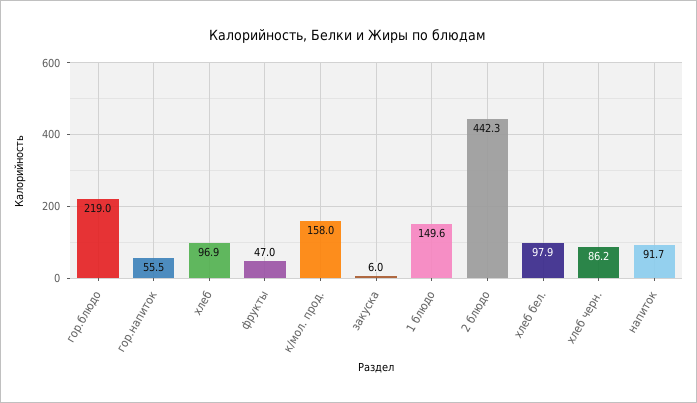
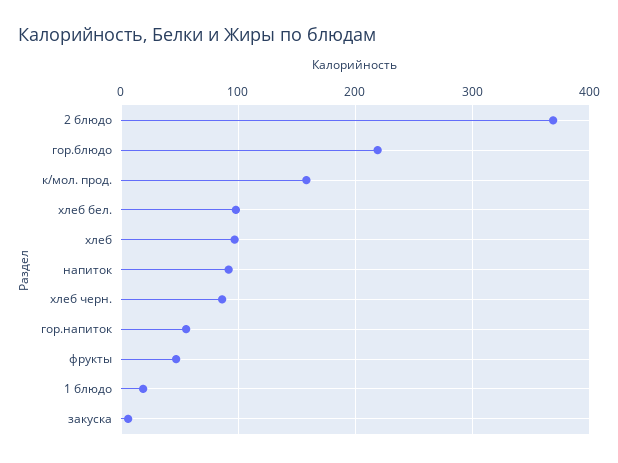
  {
    "гор.блюдо": 219,
    "гор.напиток": 55.5,
    "хлеб": 96.9,
    "фрукты": 47,
    "к/мол. прод.": 158,
    "закуска": 6,
-   "1 блюдо": 149.6,
+   "1 блюдо": 20,
-   "2 блюдо": 442.3,
+   "2 блюдо": 370,
    "хлеб бел.": 97.9,
    "хлеб черн.": 86.2,
    "напиток": 91.7
  }

